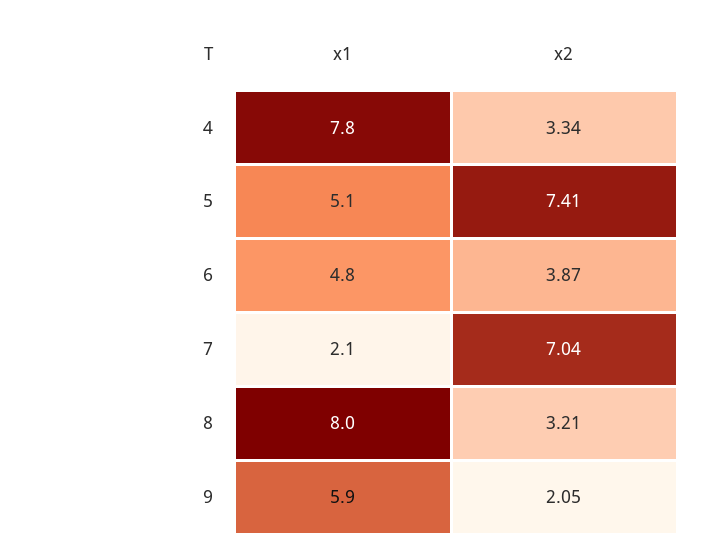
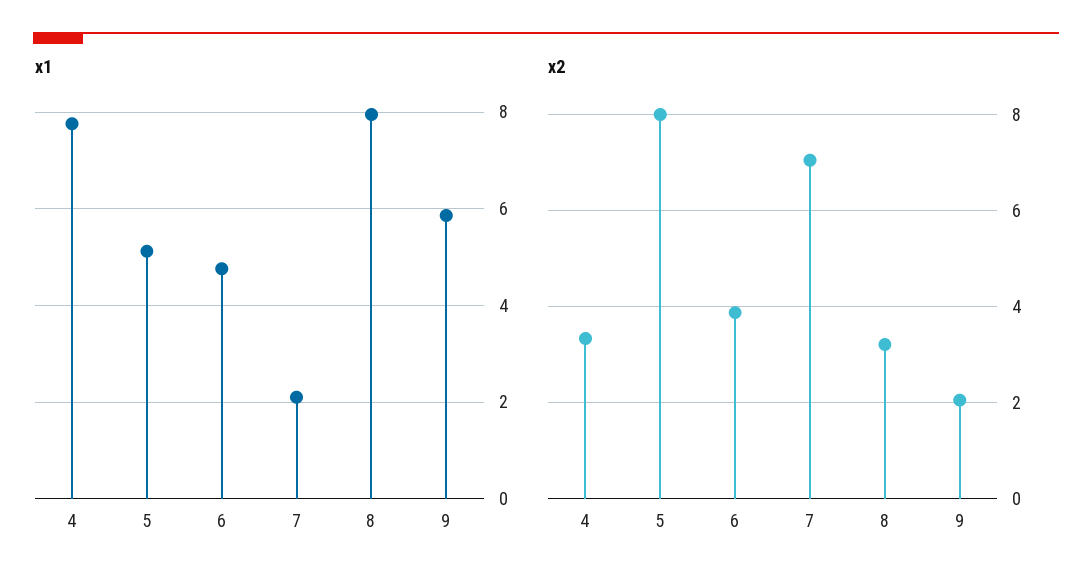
  {
    "x1": {
      "4": 7.8,
      "5": 5.1,
      "6": 4.8,
      "7": 2.1,
      "8": 8,
      "9": 5.9
    },
    "x2": {
      "4": 3.34,
-     "5": 7.41,
+     "5": 8,
      "6": 3.87,
      "7": 7.04,
      "8": 3.21,
      "9": 2.05
    }
  }

